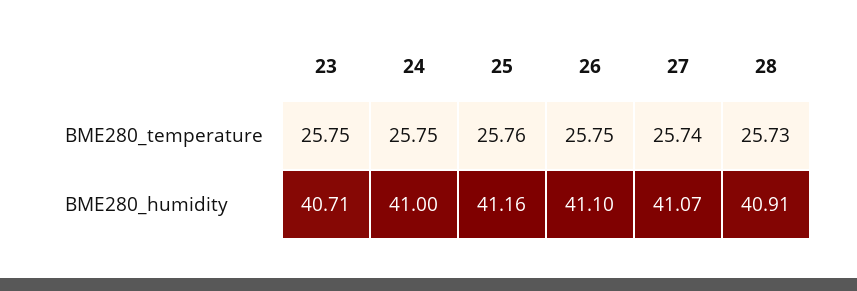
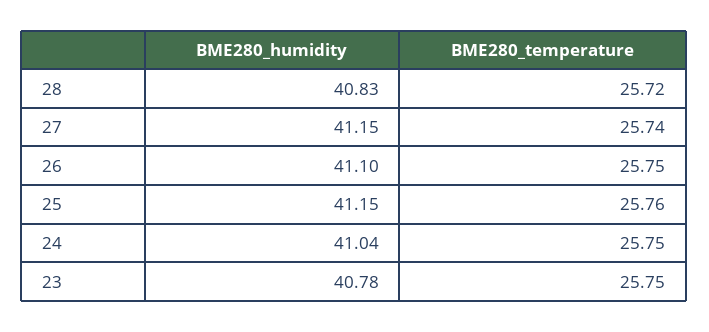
  {
    "23": {
      "BME280_temperature": 25.75,
-     "BME280_humidity": 40.71
+     "BME280_humidity": 40.78
    },
    "24": {
      "BME280_temperature": 25.75,
-     "BME280_humidity": 41
+     "BME280_humidity": 41.04
    },
    "25": {
      "BME280_temperature": 25.76,
-     "BME280_humidity": 41.16
+     "BME280_humidity": 41.15
    },
    "26": {
      "BME280_temperature": 25.75,
      "BME280_humidity": 41.1
    },
    "27": {
      "BME280_temperature": 25.74,
-     "BME280_humidity": 41.07
+     "BME280_humidity": 41.15
    },
    "28": {
-     "BME280_temperature": 25.73,
+     "BME280_temperature": 25.72,
-     "BME280_humidity": 40.91
+     "BME280_humidity": 40.83
    }
  }

